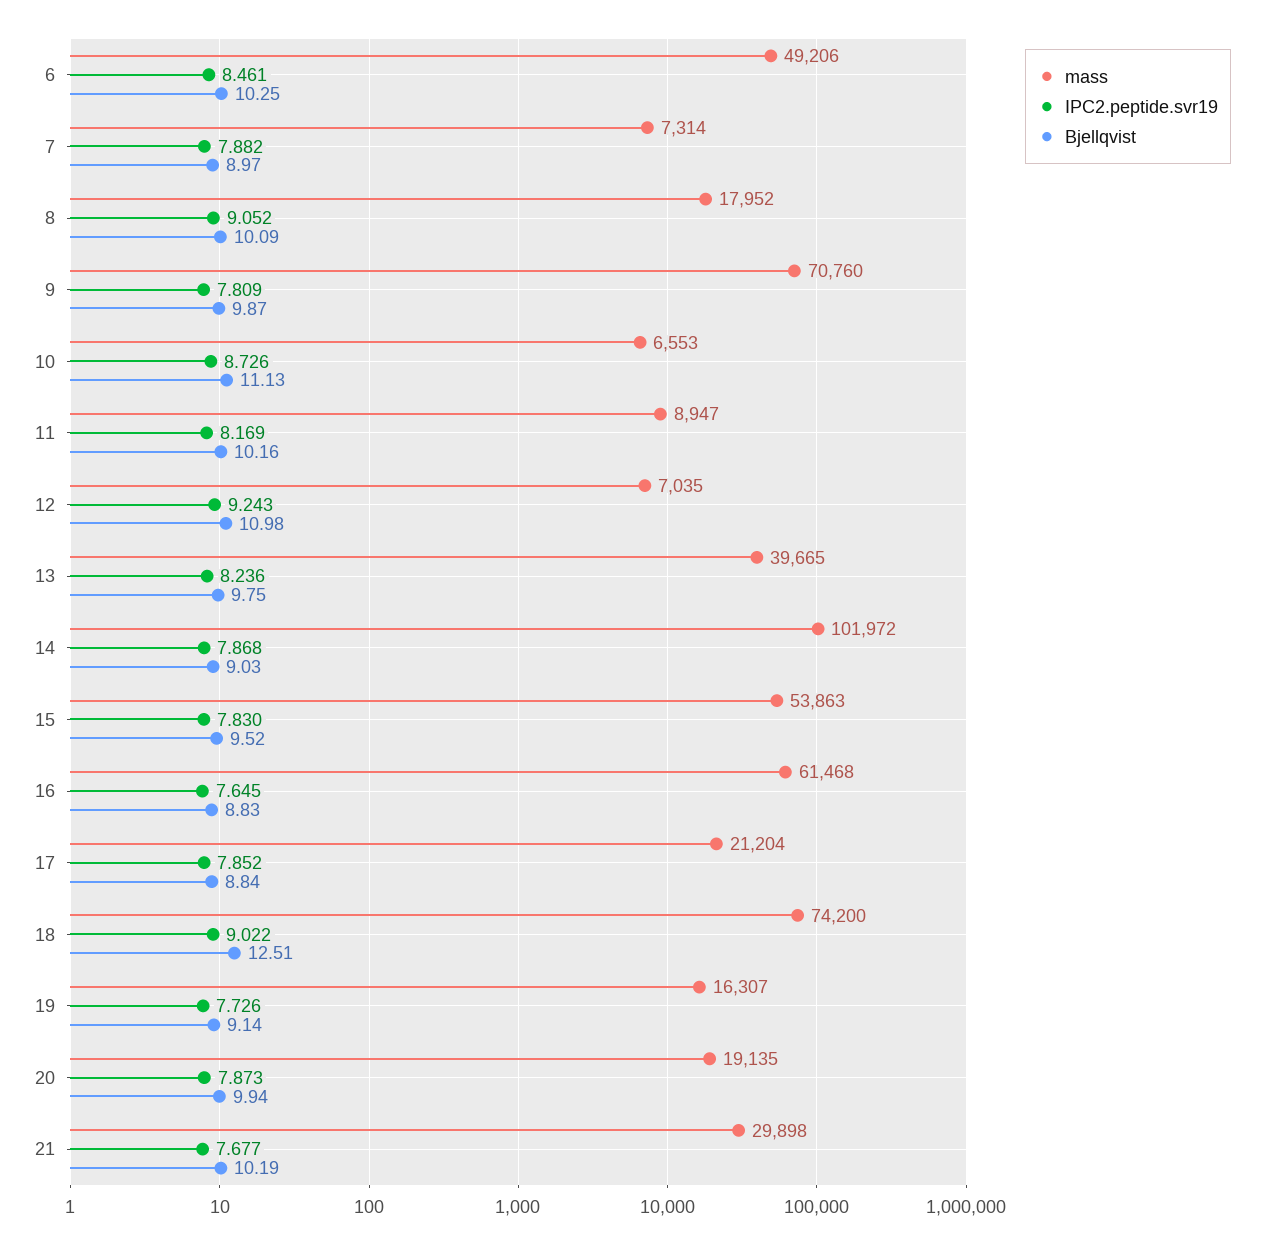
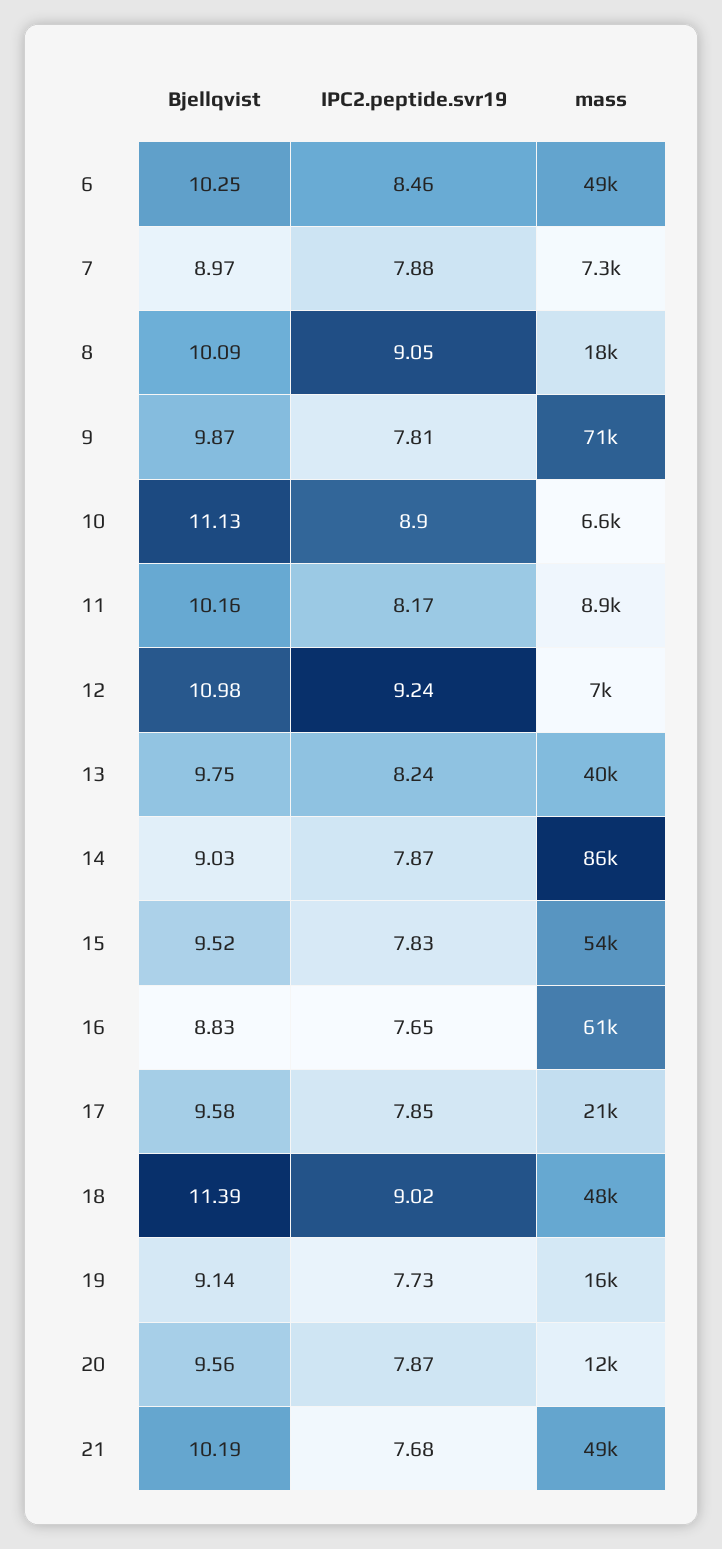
  {
    "mass": {
      "6": 49206,
      "7": 7314,
      "8": 17952,
      "9": 70760,
      "10": 6553,
      "11": 8947,
      "12": 7035,
      "13": 39665,
-     "14": 101972,
+     "14": 86000,
      "15": 53863,
      "16": 61468,
      "17": 21204,
-     "18": 74200,
+     "18": 48000,
      "19": 16307,
-     "20": 19135,
+     "20": 12000,
-     "21": 29898
+     "21": 49000
    },
    "IPC2.peptide.svr19": {
      "6": 8.461,
      "7": 7.882,
      "8": 9.052,
      "9": 7.809,
-     "10": 8.726,
+     "10": 8.9,
      "11": 8.169,
      "12": 9.243,
      "13": 8.236,
      "14": 7.868,
      "15": 7.83,
      "16": 7.645,
      "17": 7.852,
      "18": 9.022,
      "19": 7.726,
      "20": 7.873,
      "21": 7.677
    },
    "Bjellqvist": {
      "6": 10.25,
      "7": 8.97,
      "8": 10.09,
      "9": 9.87,
      "10": 11.13,
      "11": 10.16,
      "12": 10.98,
      "13": 9.75,
      "14": 9.03,
      "15": 9.52,
      "16": 8.83,
-     "17": 8.84,
+     "17": 9.58,
-     "18": 12.51,
+     "18": 11.39,
      "19": 9.14,
-     "20": 9.94,
+     "20": 9.56,
      "21": 10.19
    }
  }

